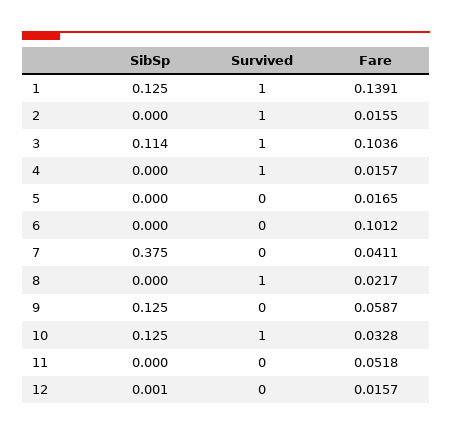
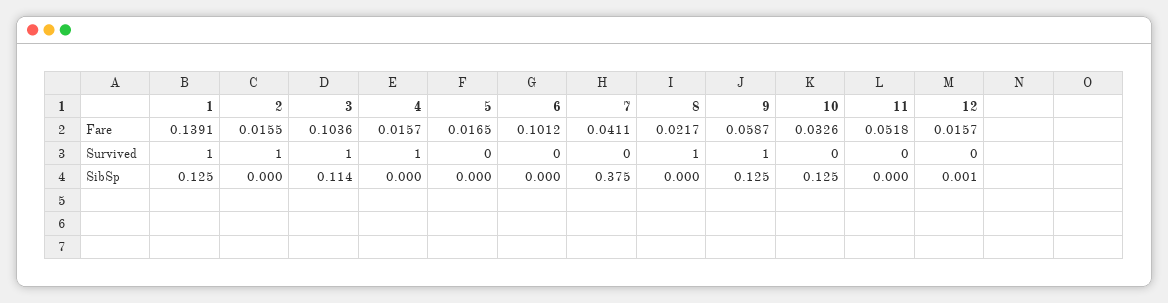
  {
    "SibSp": {
      "1": 0.125,
      "2": 0,
      "3": 0.114,
      "4": 0,
      "5": 0,
      "6": 0,
      "7": 0.375,
      "8": 0,
      "9": 0.125,
      "10": 0.125,
      "11": 0,
      "12": 0.001
    },
    "Survived": {
      "1": 1,
      "2": 1,
      "3": 1,
      "4": 1,
      "5": 0,
      "6": 0,
      "7": 0,
      "8": 1,
-     "9": 0,
+     "9": 1,
-     "10": 1,
+     "10": 0,
      "11": 0,
      "12": 0
    },
    "Fare": {
      "1": 0.1391,
      "2": 0.0155,
      "3": 0.1036,
      "4": 0.0157,
      "5": 0.0165,
      "6": 0.1012,
      "7": 0.0411,
      "8": 0.0217,
      "9": 0.0587,
-     "10": 0.0328,
+     "10": 0.0326,
      "11": 0.0518,
      "12": 0.0157
    }
  }

